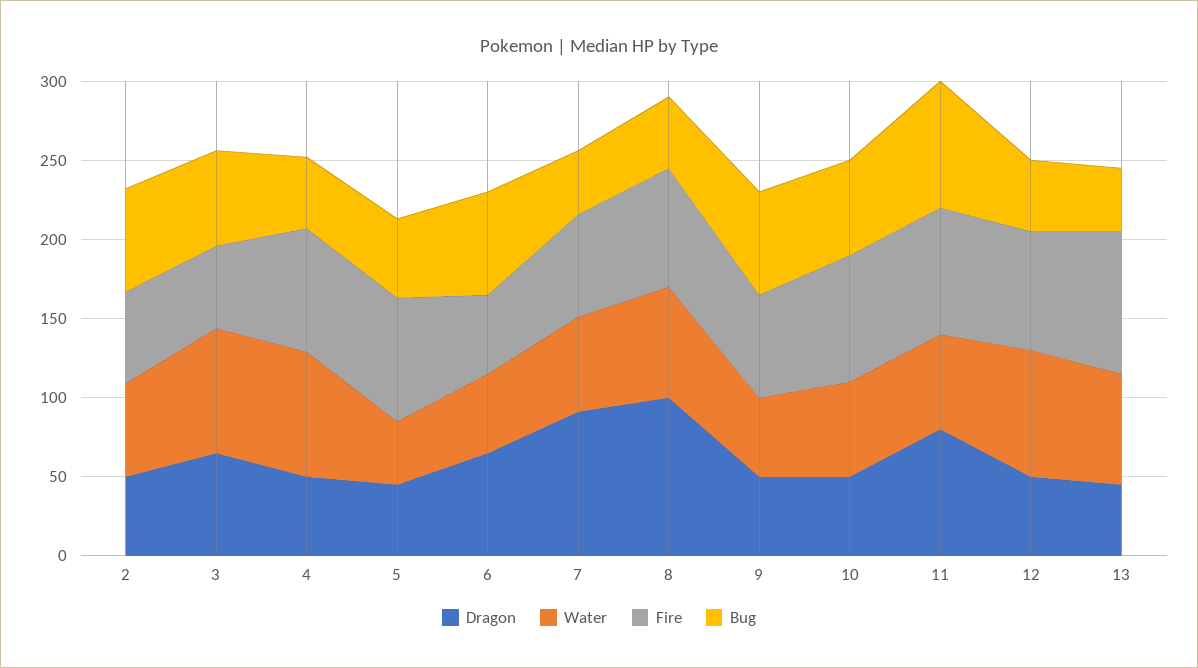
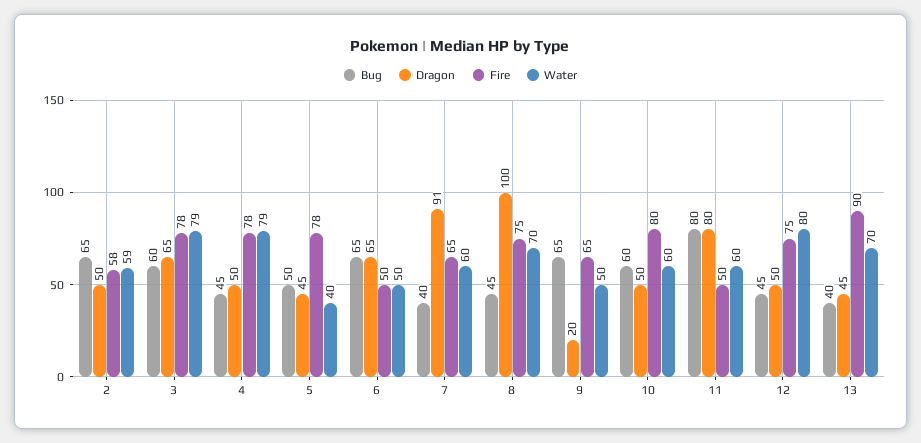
  {
    "Dragon": {
      "2": 50,
      "3": 65,
      "4": 50,
      "5": 45,
      "6": 65,
      "7": 91,
      "8": 100,
-     "9": 50,
+     "9": 20,
      "10": 50,
      "11": 80,
      "12": 50,
      "13": 45
    },
    "Water": {
      "2": 59,
      "3": 79,
      "4": 79,
      "5": 40,
      "6": 50,
      "7": 60,
      "8": 70,
      "9": 50,
      "10": 60,
      "11": 60,
      "12": 80,
      "13": 70
    },
    "Fire": {
      "2": 58,
-     "3": 50,
+     "3": 78,
      "4": 78,
      "5": 78,
      "6": 50,
      "7": 65,
      "8": 75,
      "9": 65,
      "10": 80,
-     "11": 80,
+     "11": 50,
      "12": 75,
      "13": 90
    },
    "Bug": {
      "2": 65,
      "3": 60,
      "4": 45,
      "5": 50,
      "6": 65,
      "7": 40,
      "8": 45,
      "9": 65,
      "10": 60,
      "11": 80,
      "12": 45,
      "13": 40
    }
  }

